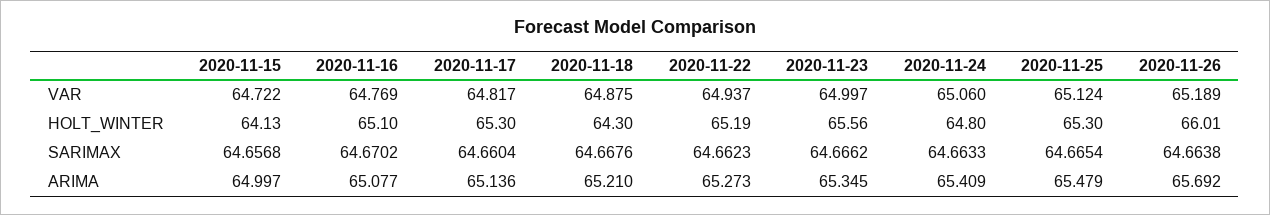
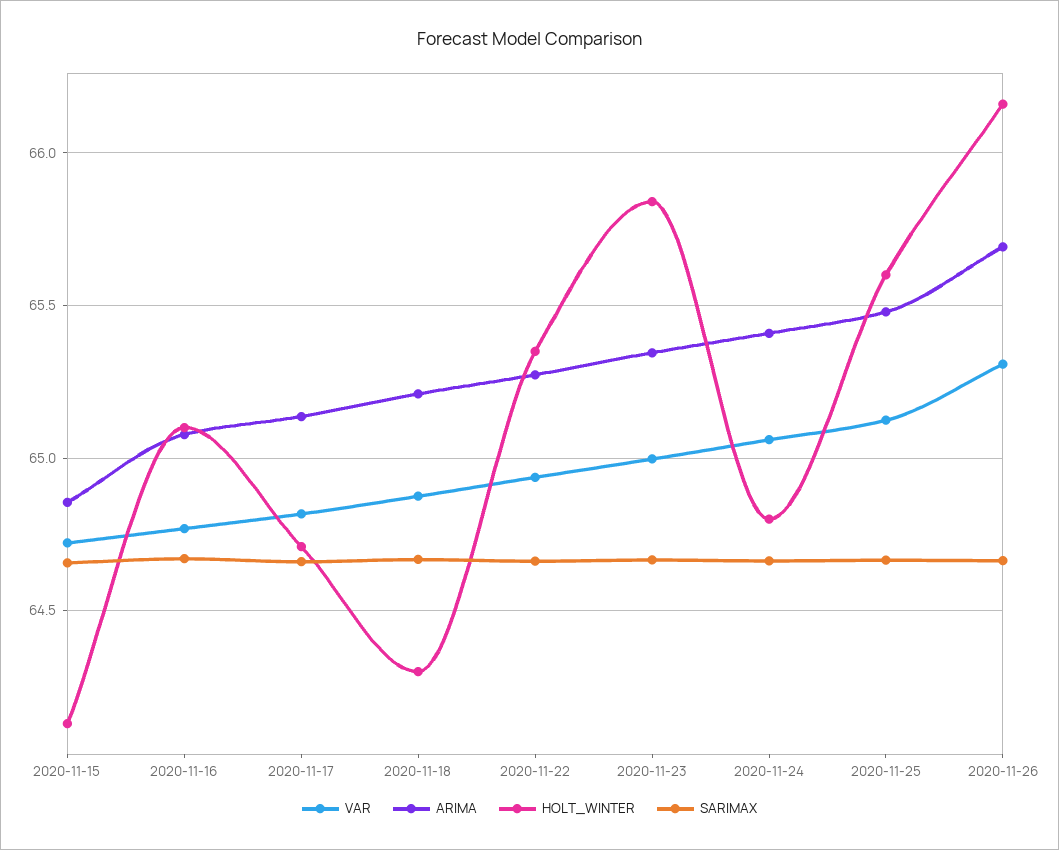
  {
    "VAR": {
      "2020-11-15": 64.722,
      "2020-11-16": 64.769,
      "2020-11-17": 64.817,
      "2020-11-18": 64.875,
      "2020-11-22": 64.937,
      "2020-11-23": 64.997,
      "2020-11-24": 65.06,
      "2020-11-25": 65.124,
-     "2020-11-26": 65.189
+     "2020-11-26": 65.3
    },
    "HOLT_WINTER": {
      "2020-11-15": 64.13,
      "2020-11-16": 65.1,
-     "2020-11-17": 65.3,
+     "2020-11-17": 64.7,
      "2020-11-18": 64.3,
-     "2020-11-22": 65.19,
+     "2020-11-22": 65.35,
-     "2020-11-23": 65.56,
+     "2020-11-23": 65.85,
      "2020-11-24": 64.8,
-     "2020-11-25": 65.3,
+     "2020-11-25": 65.6,
-     "2020-11-26": 66.01
+     "2020-11-26": 66.15
    },
    "SARIMAX": {
      "2020-11-15": 64.6568,
      "2020-11-16": 64.6702,
      "2020-11-17": 64.6604,
      "2020-11-18": 64.6676,
      "2020-11-22": 64.6623,
      "2020-11-23": 64.6662,
      "2020-11-24": 64.6633,
      "2020-11-25": 64.6654,
      "2020-11-26": 64.6638
    },
    "ARIMA": {
-     "2020-11-15": 64.997,
+     "2020-11-15": 64.85,
      "2020-11-16": 65.077,
      "2020-11-17": 65.136,
      "2020-11-18": 65.21,
      "2020-11-22": 65.273,
      "2020-11-23": 65.345,
      "2020-11-24": 65.409,
      "2020-11-25": 65.479,
      "2020-11-26": 65.692
    }
  }

